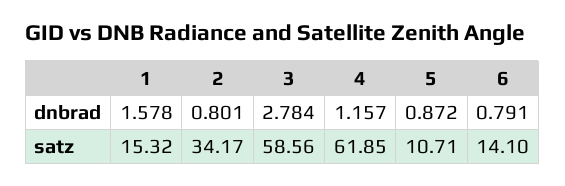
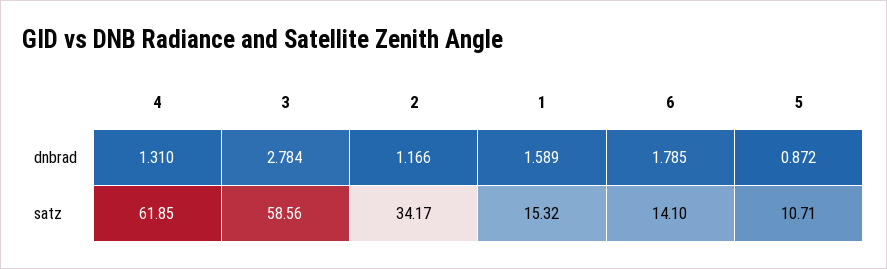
  {
    "1": {
-     "dnbrad": 1.578,
+     "dnbrad": 1.589,
      "satz": 15.32
    },
    "2": {
-     "dnbrad": 0.801,
+     "dnbrad": 1.166,
      "satz": 34.17
    },
    "3": {
      "dnbrad": 2.784,
      "satz": 58.56
    },
    "4": {
-     "dnbrad": 1.157,
+     "dnbrad": 1.31,
      "satz": 61.85
    },
    "5": {
      "dnbrad": 0.872,
      "satz": 10.71
    },
    "6": {
-     "dnbrad": 0.791,
+     "dnbrad": 1.785,
      "satz": 14.1
    }
  }

